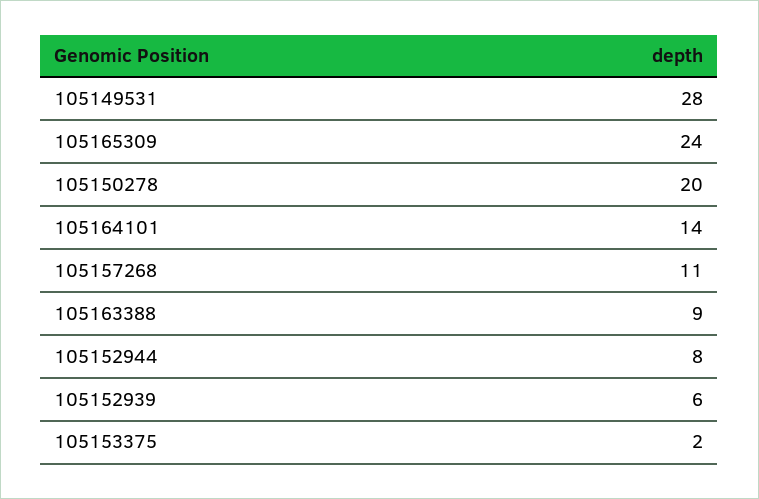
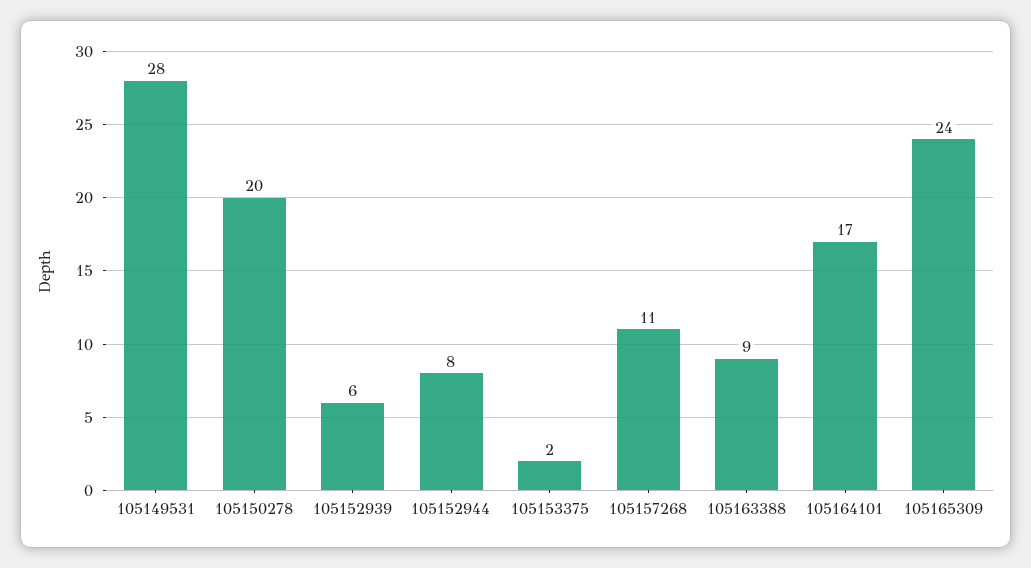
  {
    "105149531": 28,
    "105165309": 24,
    "105150278": 20,
-   "105164101": 14,
+   "105164101": 17,
    "105157268": 11,
    "105163388": 9,
    "105152944": 8,
    "105152939": 6,
    "105153375": 2
  }

